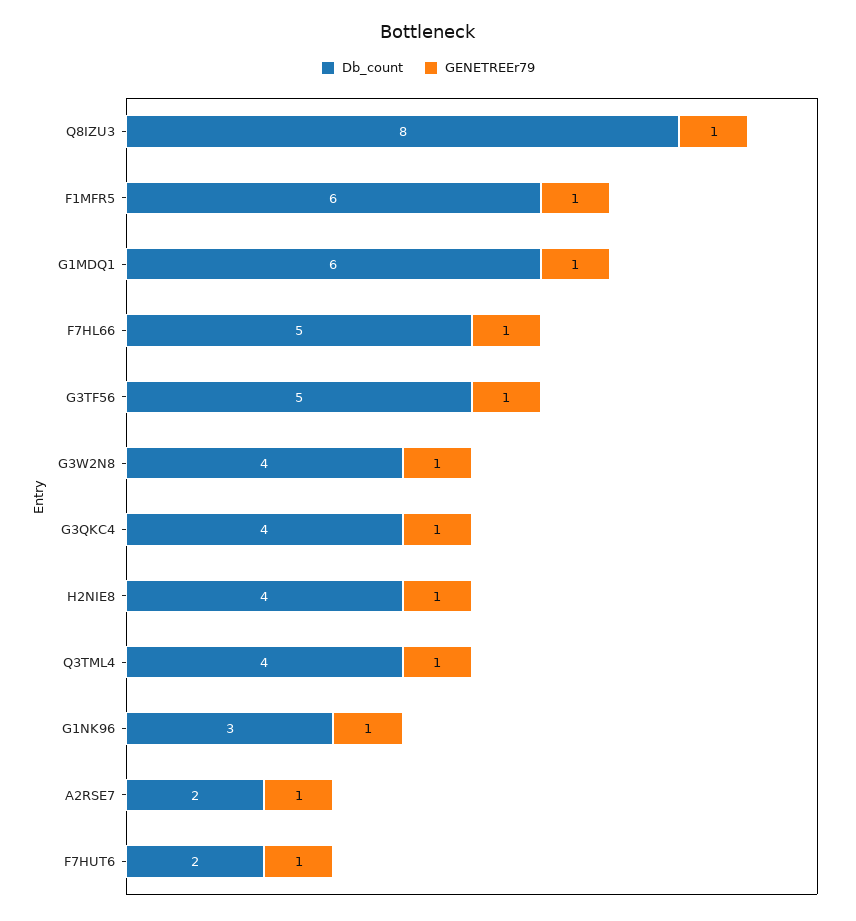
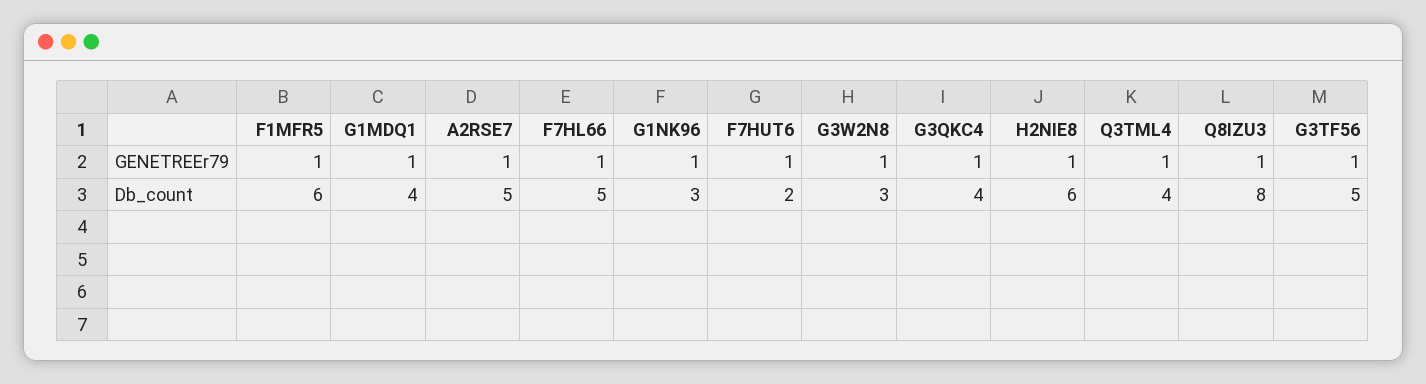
  {
    "Db_count": {
      "Q8IZU3": 8,
      "F1MFR5": 6,
-     "G1MDQ1": 6,
+     "G1MDQ1": 4,
      "F7HL66": 5,
      "G3TF56": 5,
-     "G3W2N8": 4,
+     "G3W2N8": 3,
      "G3QKC4": 4,
-     "H2NIE8": 4,
+     "H2NIE8": 6,
      "Q3TML4": 4,
      "G1NK96": 3,
-     "A2RSE7": 2,
+     "A2RSE7": 5,
      "F7HUT6": 2
    },
    "GENETREEr79": {
      "Q8IZU3": 1,
      "F1MFR5": 1,
      "G1MDQ1": 1,
      "F7HL66": 1,
      "G3TF56": 1,
      "G3W2N8": 1,
      "G3QKC4": 1,
      "H2NIE8": 1,
      "Q3TML4": 1,
      "G1NK96": 1,
      "A2RSE7": 1,
      "F7HUT6": 1
    }
  }

